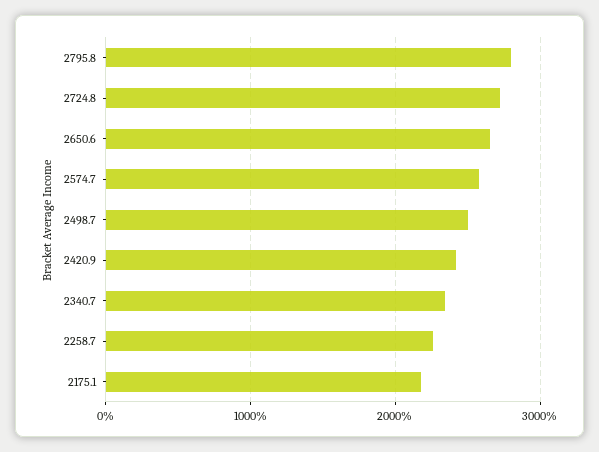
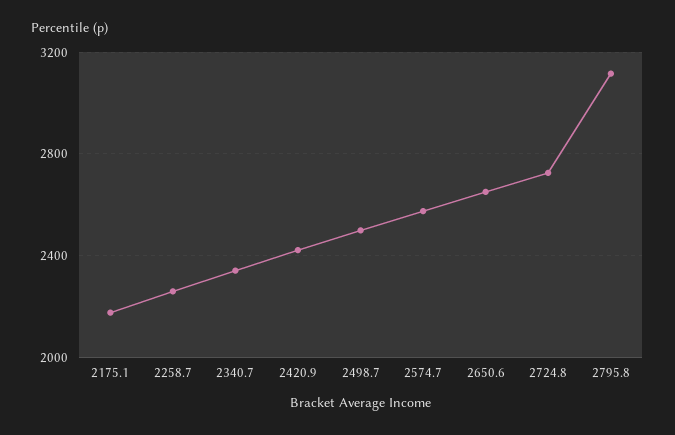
  {
-   "2795.8": 2800,
+   "2795.8": 3100,
    "2724.8": 2750,
    "2650.6": 2650,
    "2574.7": 2600,
    "2498.7": 2500,
    "2420.9": 2400,
    "2340.7": 2350,
    "2258.7": 2250,
    "2175.1": 2200
  }

